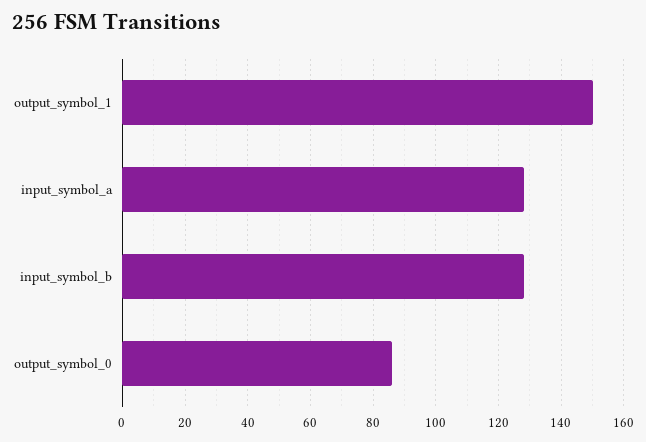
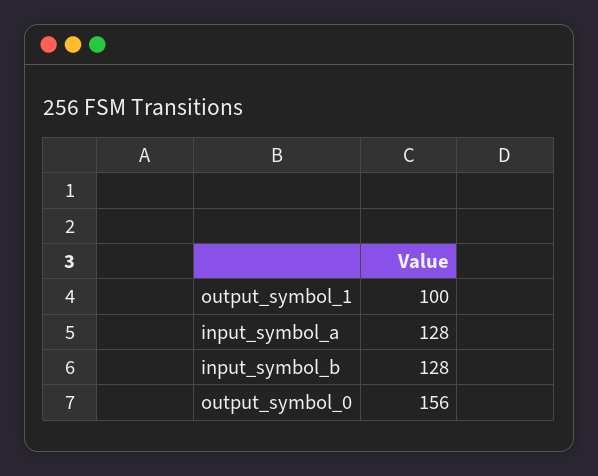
  {
-   "output_symbol_1": 150,
+   "output_symbol_1": 100,
    "input_symbol_a": 128,
    "input_symbol_b": 128,
-   "output_symbol_0": 85
+   "output_symbol_0": 156
  }

